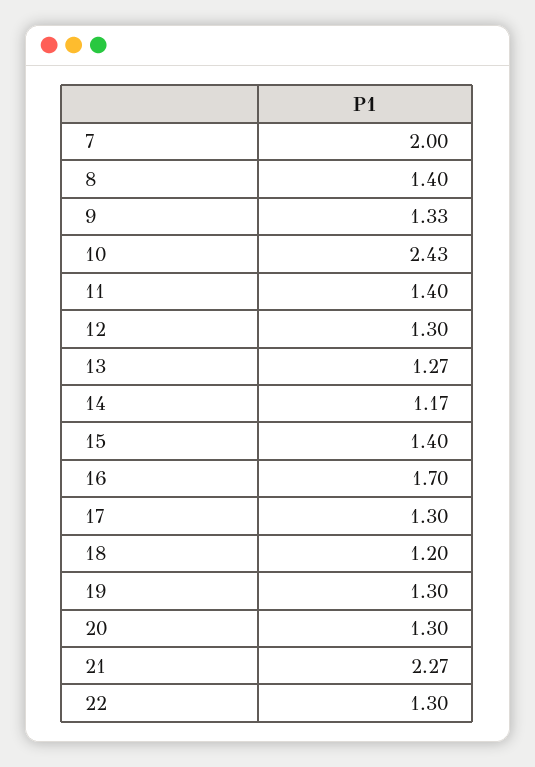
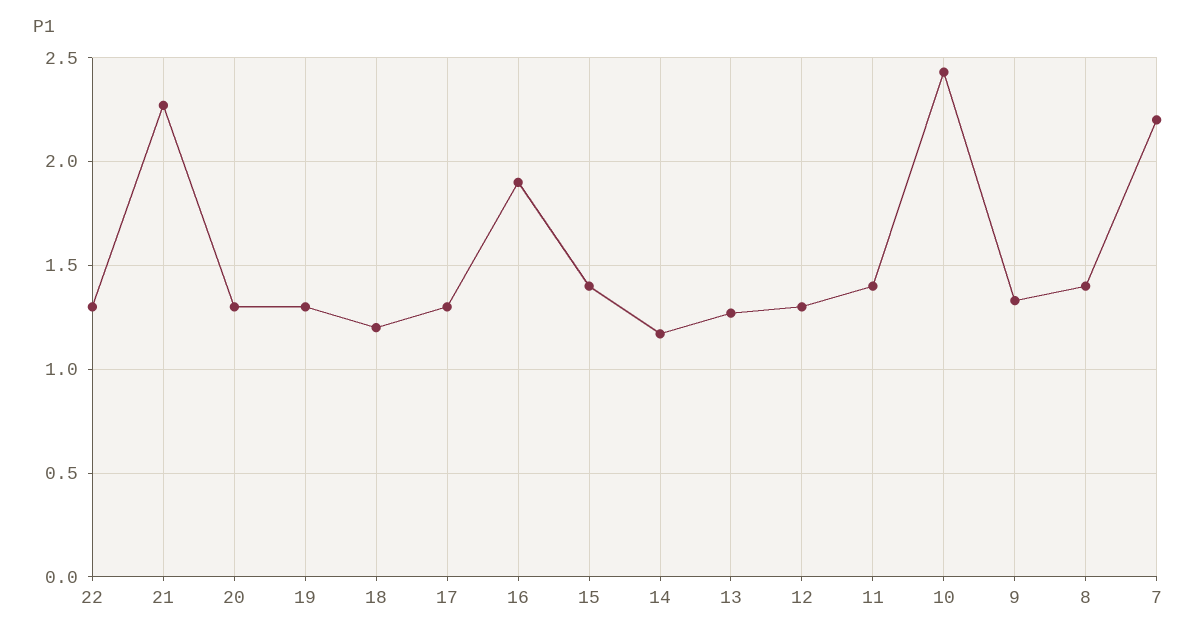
  {
-   "7": 2,
+   "7": 2.2,
    "8": 1.4,
    "9": 1.33,
    "10": 2.43,
    "11": 1.4,
    "12": 1.3,
    "13": 1.27,
    "14": 1.17,
    "15": 1.4,
-   "16": 1.7,
+   "16": 1.9,
    "17": 1.3,
    "18": 1.2,
    "19": 1.3,
    "20": 1.3,
    "21": 2.27,
    "22": 1.3
  }

